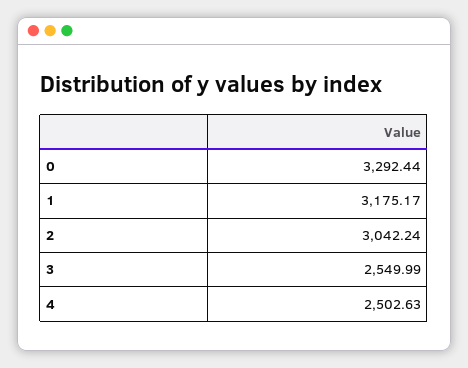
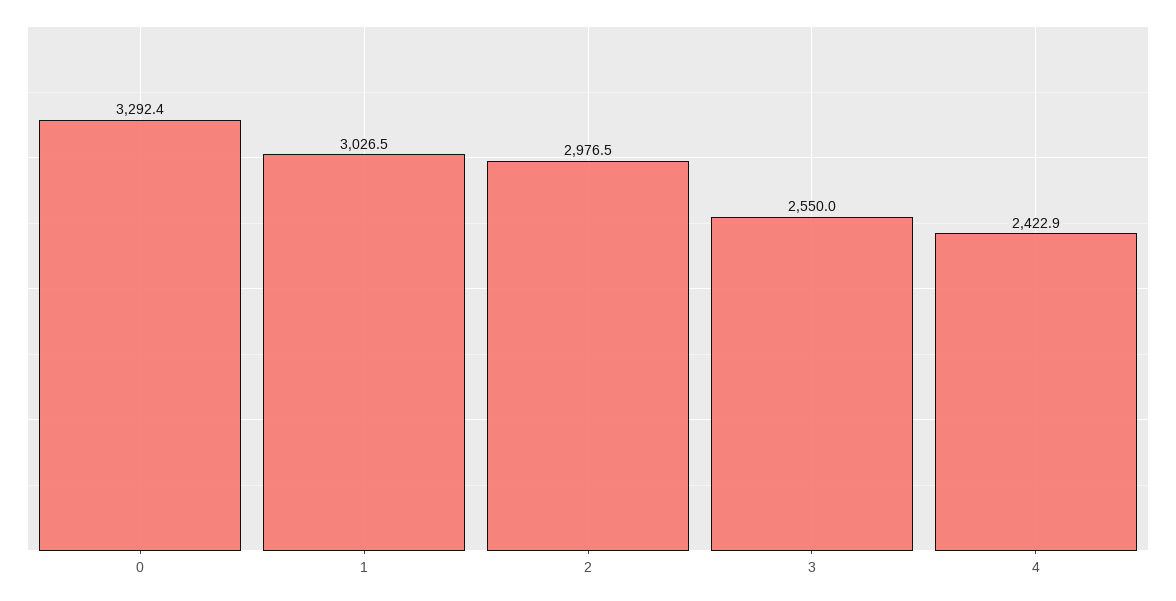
  {
    "0": 3292.44,
-   "1": 3175.17,
+   "1": 3026.5,
-   "2": 3042.24,
+   "2": 2976.5,
    "3": 2549.99,
-   "4": 2502.63
+   "4": 2422.9
  }

